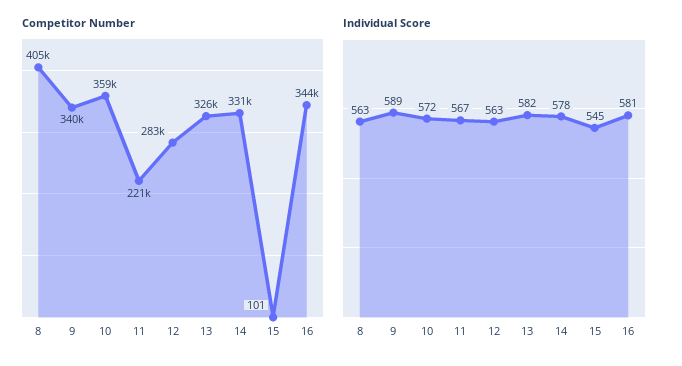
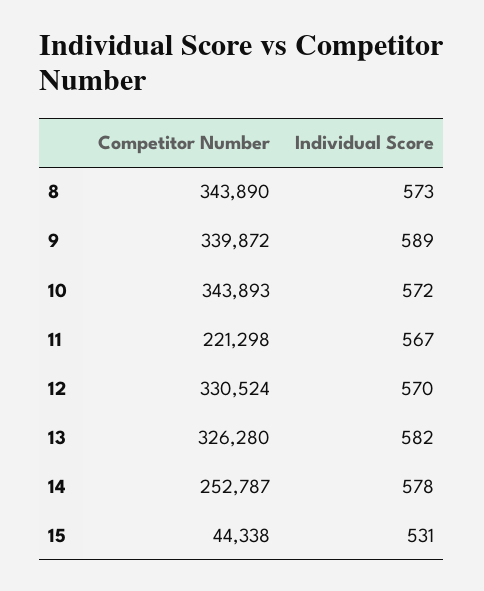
  {
    "Competitor Number": {
-     "8": 405000,
+     "8": 343890,
      "9": 339872,
-     "10": 359000,
+     "10": 343893,
      "11": 221298,
-     "12": 283000,
+     "12": 330524,
      "13": 326280,
-     "14": 331000,
+     "14": 252787,
-     "15": 101,
+     "15": 44338
-     "16": 344000
    },
    "Individual Score": {
-     "8": 563,
+     "8": 573,
      "9": 589,
      "10": 572,
      "11": 567,
-     "12": 563,
+     "12": 570,
      "13": 582,
      "14": 578,
-     "15": 545,
+     "15": 531
-     "16": 581
    }
  }

